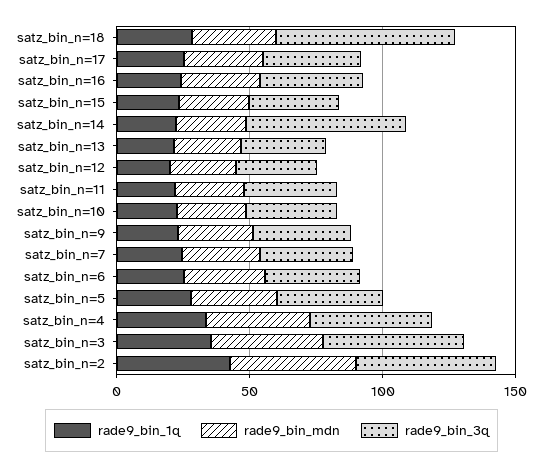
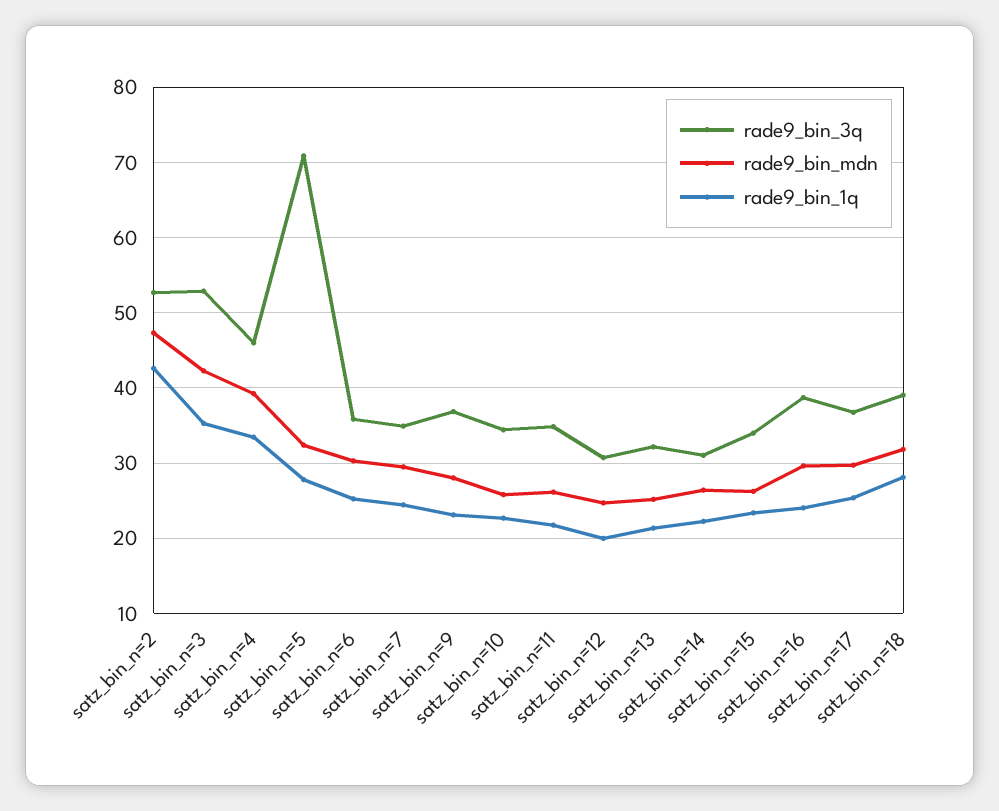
  {
    "rade9_bin_1q": {
      "satz_bin_n=18": 28,
      "satz_bin_n=17": 25,
      "satz_bin_n=16": 24,
      "satz_bin_n=15": 23,
      "satz_bin_n=14": 22,
      "satz_bin_n=13": 21,
      "satz_bin_n=12": 20,
      "satz_bin_n=11": 22,
      "satz_bin_n=10": 23,
      "satz_bin_n=9": 23,
      "satz_bin_n=7": 24,
      "satz_bin_n=6": 25,
      "satz_bin_n=5": 28,
      "satz_bin_n=4": 33,
      "satz_bin_n=3": 35,
      "satz_bin_n=2": 43
    },
    "rade9_bin_mdn": {
      "satz_bin_n=18": 32,
      "satz_bin_n=17": 30,
      "satz_bin_n=16": 30,
      "satz_bin_n=15": 26,
      "satz_bin_n=14": 26,
      "satz_bin_n=13": 25,
      "satz_bin_n=12": 25,
      "satz_bin_n=11": 26,
      "satz_bin_n=10": 26,
      "satz_bin_n=9": 28,
      "satz_bin_n=7": 30,
      "satz_bin_n=6": 30,
      "satz_bin_n=5": 32,
      "satz_bin_n=4": 39,
      "satz_bin_n=3": 42,
      "satz_bin_n=2": 47
    },
    "rade9_bin_3q": {
-     "satz_bin_n=18": 70,
+     "satz_bin_n=18": 39,
      "satz_bin_n=17": 37,
      "satz_bin_n=16": 39,
      "satz_bin_n=15": 34,
-     "satz_bin_n=14": 60,
+     "satz_bin_n=14": 31,
      "satz_bin_n=13": 32,
      "satz_bin_n=12": 31,
      "satz_bin_n=11": 35,
      "satz_bin_n=10": 34,
      "satz_bin_n=9": 37,
      "satz_bin_n=7": 35,
      "satz_bin_n=6": 36,
-     "satz_bin_n=5": 40,
+     "satz_bin_n=5": 71,
      "satz_bin_n=4": 46,
      "satz_bin_n=3": 53,
      "satz_bin_n=2": 53
    }
  }

